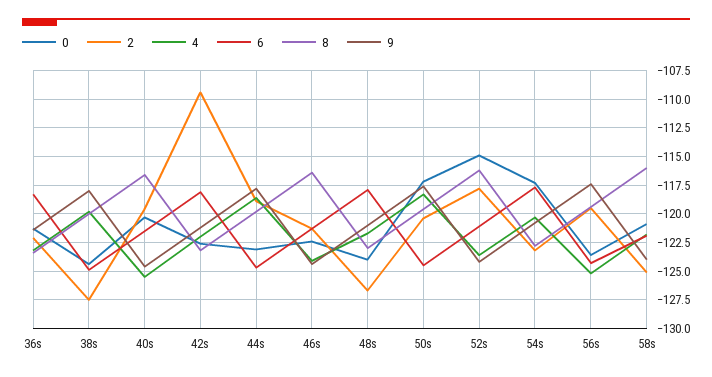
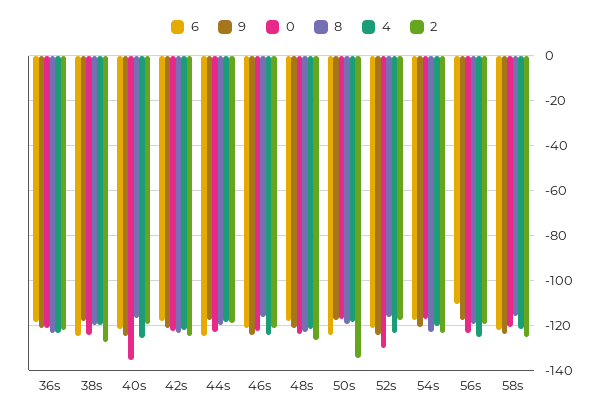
  {
    "0": {
      "36s": -122.5,
      "38s": -125,
-     "40s": -120,
+     "40s": -135,
      "42s": -122.5,
      "44s": -122.5,
      "46s": -122.5,
      "48s": -125,
      "50s": -117.5,
-     "52s": -115,
+     "52s": -130,
      "54s": -117.5,
      "56s": -122.5,
      "58s": -120
    },
    "2": {
      "36s": -122.5,
      "38s": -127.5,
      "40s": -120,
-     "42s": -110,
+     "42s": -125,
      "44s": -120,
      "46s": -122.5,
      "48s": -127.5,
-     "50s": -120,
+     "50s": -135,
      "52s": -117.5,
      "54s": -122.5,
      "56s": -120,
      "58s": -125
    },
    "4": {
      "36s": -122.5,
      "38s": -120,
      "40s": -125,
      "42s": -122.5,
      "44s": -117.5,
      "46s": -125,
      "48s": -122.5,
      "50s": -117.5,
      "52s": -122.5,
      "54s": -120,
      "56s": -125,
      "58s": -122.5
    },
    "6": {
      "36s": -117.5,
      "38s": -125,
      "40s": -122.5,
      "42s": -117.5,
      "44s": -125,
      "46s": -122.5,
      "48s": -117.5,
      "50s": -125,
      "52s": -120,
      "54s": -117.5,
-     "56s": -125,
+     "56s": -110,
      "58s": -122.5
    },
    "8": {
      "36s": -122.5,
      "38s": -120,
      "40s": -117.5,
      "42s": -122.5,
      "44s": -120,
      "46s": -117.5,
      "48s": -122.5,
      "50s": -120,
      "52s": -115,
      "54s": -122.5,
      "56s": -120,
      "58s": -115
    },
    "9": {
      "36s": -122.5,
      "38s": -117.5,
      "40s": -125,
      "42s": -120,
      "44s": -117.5,
      "46s": -125,
      "48s": -120,
      "50s": -117.5,
      "52s": -125,
      "54s": -120,
      "56s": -117.5,
      "58s": -125
    }
  }

